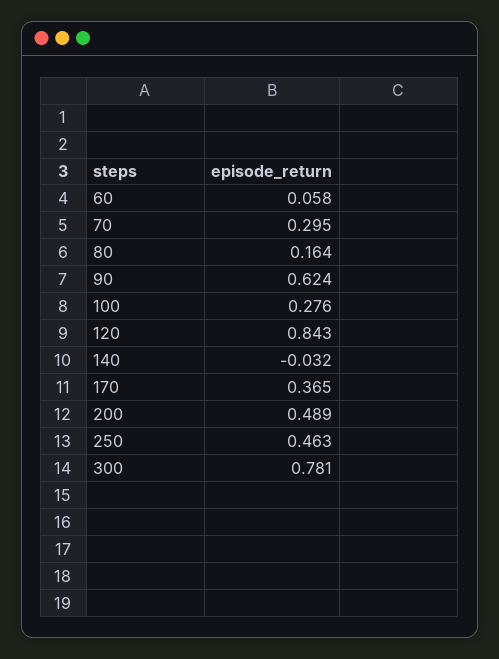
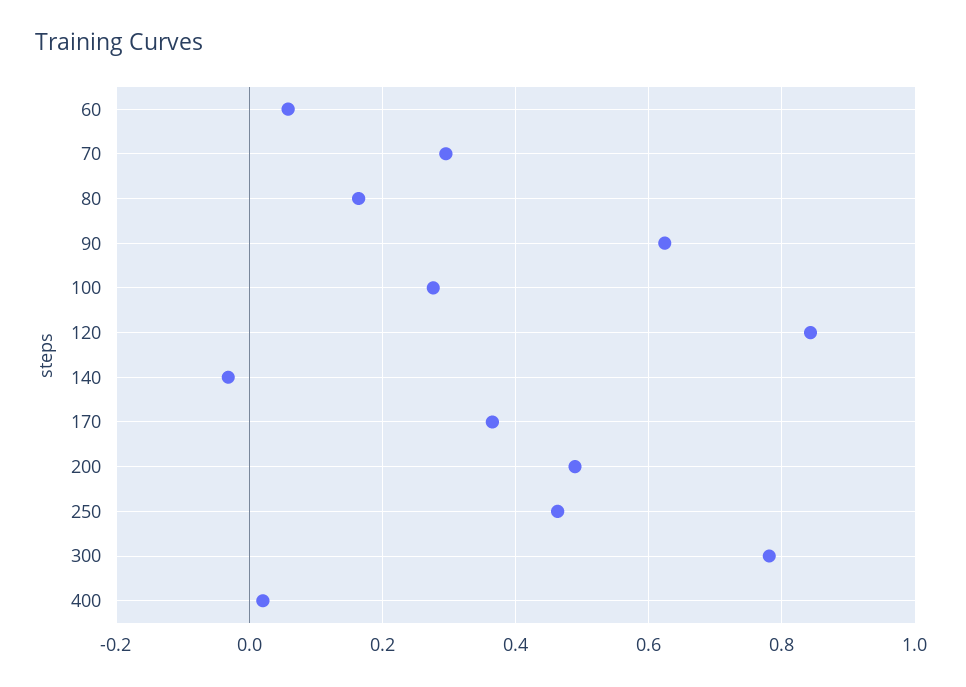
  {
    "60": 0.058,
    "70": 0.295,
    "80": 0.164,
    "90": 0.624,
    "100": 0.276,
    "120": 0.843,
    "140": -0.032,
    "170": 0.365,
    "200": 0.489,
    "250": 0.463,
-   "300": 0.781
+   "300": 0.781,
+   "400": 0.02
  }

